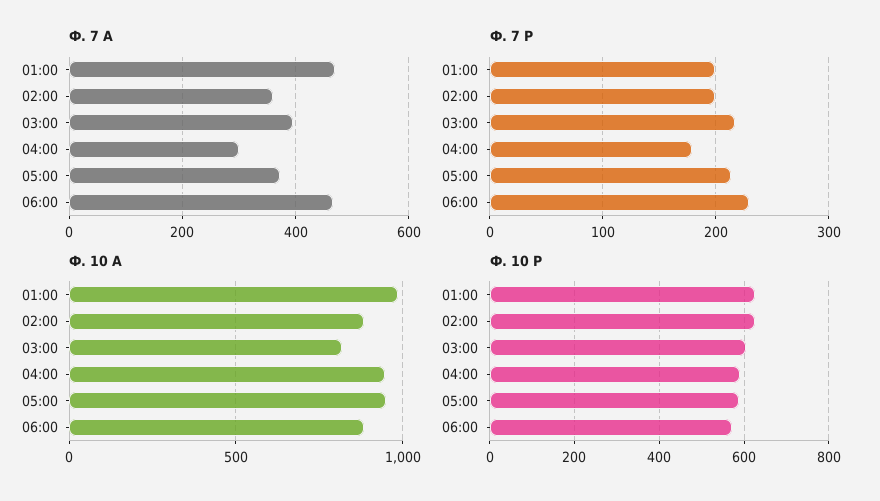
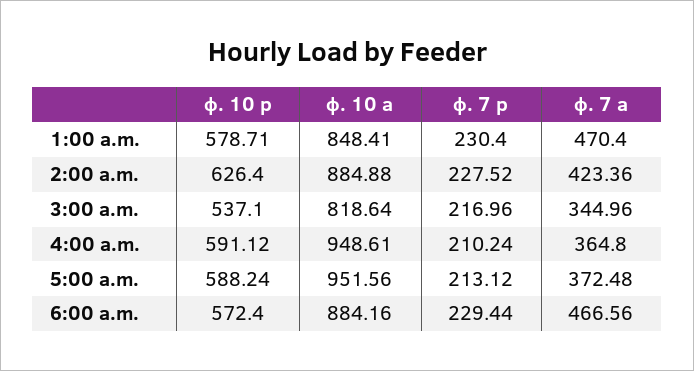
  {
    "Ф. 7 А": {
      "01:00": 470.4,
-     "02:00": 360,
+     "02:00": 423.36,
-     "03:00": 400,
+     "03:00": 344.96,
-     "04:00": 300,
+     "04:00": 364.8,
      "05:00": 372.48,
      "06:00": 466.56
    },
    "Ф. 7 Р": {
-     "01:00": 200,
+     "01:00": 230.4,
-     "02:00": 200,
+     "02:00": 227.52,
      "03:00": 216.96,
-     "04:00": 180,
+     "04:00": 210.24,
      "05:00": 213.12,
      "06:00": 229.44
    },
    "Ф. 10 А": {
-     "01:00": 1000,
+     "01:00": 848.41,
      "02:00": 884.88,
      "03:00": 818.64,
      "04:00": 948.61,
      "05:00": 951.56,
      "06:00": 884.16
    },
    "Ф. 10 Р": {
-     "01:00": 620,
+     "01:00": 578.71,
      "02:00": 626.4,
-     "03:00": 600,
+     "03:00": 537.1,
      "04:00": 591.12,
      "05:00": 588.24,
      "06:00": 572.4
    }
  }

